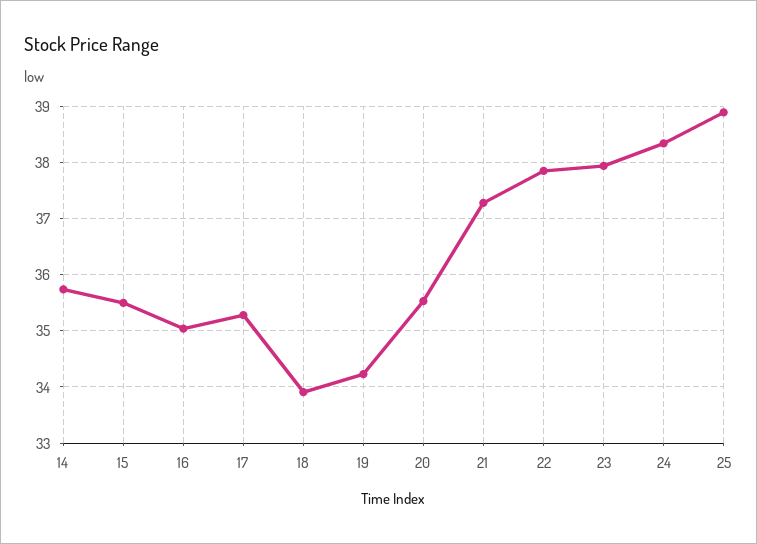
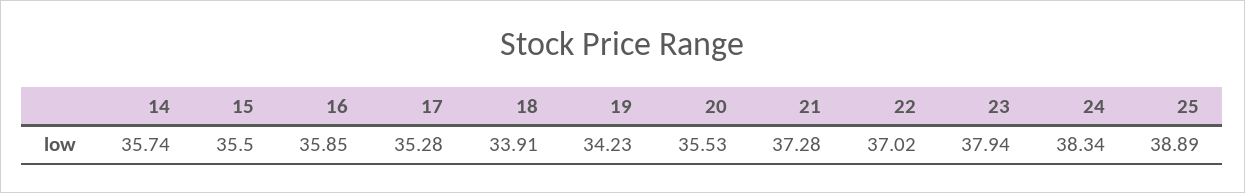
  {
    "14": 35.74,
    "15": 35.5,
-   "16": 35,
+   "16": 35.85,
    "17": 35.28,
    "18": 33.91,
    "19": 34.23,
    "20": 35.53,
    "21": 37.28,
-   "22": 37.8,
+   "22": 37.02,
    "23": 37.94,
    "24": 38.34,
    "25": 38.89
  }

